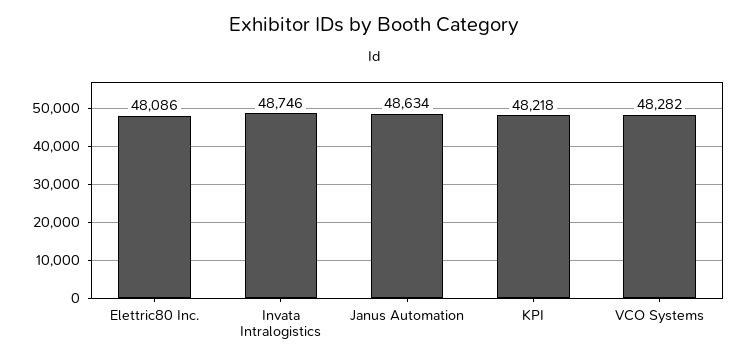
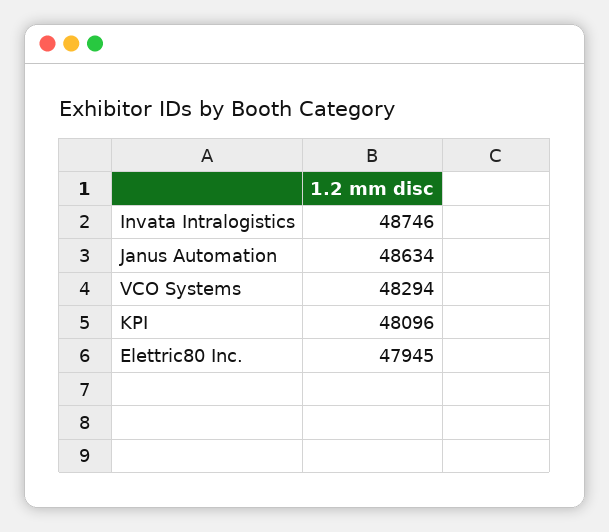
  {
-   "Elettric80 Inc.": 48086,
+   "Elettric80 Inc.": 47945,
    "Invata Intralogistics": 48746,
    "Janus Automation": 48634,
-   "KPI": 48218,
+   "KPI": 48096,
-   "VCO Systems": 48282
+   "VCO Systems": 48294
  }

